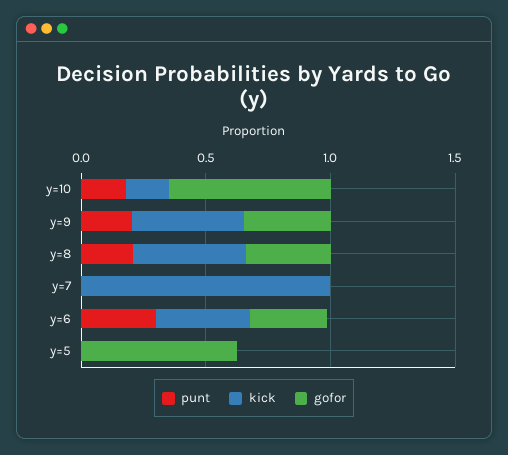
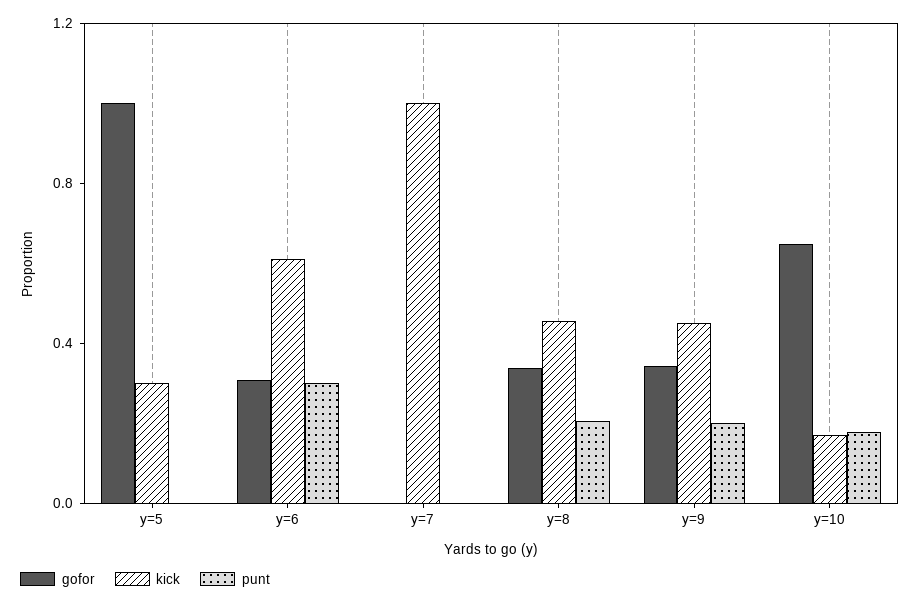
  {
    "punt": {
      "y=10": 0.2,
      "y=9": 0.2,
      "y=8": 0.2,
      "y=7": 0,
      "y=6": 0.3,
      "y=5": 0
    },
    "kick": {
      "y=10": 0.2,
      "y=9": 0.5,
      "y=8": 0.5,
      "y=7": 1,
-     "y=6": 0.4,
+     "y=6": 0.6,
-     "y=5": 0
+     "y=5": 0.3
    },
    "gofor": {
      "y=10": 0.6,
      "y=9": 0.3,
      "y=8": 0.3,
      "y=7": 0,
      "y=6": 0.3,
-     "y=5": 0.6
+     "y=5": 1
    }
  }

